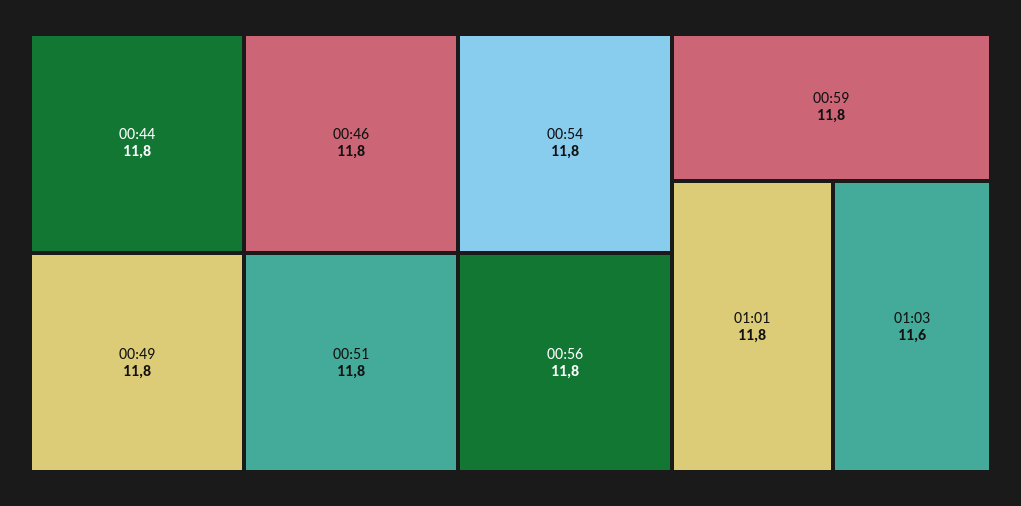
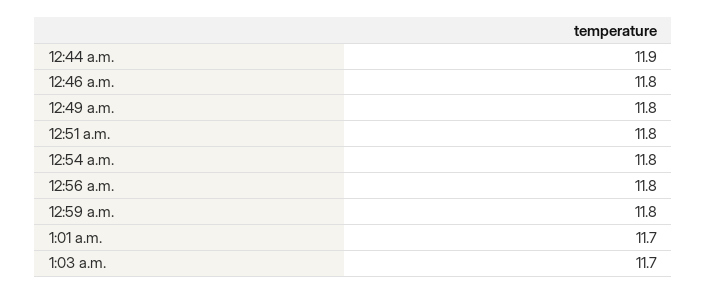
  {
-   "00:44": 11.8,
+   "00:44": 11.9,
    "00:46": 11.8,
    "00:49": 11.8,
    "00:51": 11.8,
    "00:54": 11.8,
    "00:56": 11.8,
    "00:59": 11.8,
-   "01:01": 11.8,
+   "01:01": 11.7,
-   "01:03": 11.6
+   "01:03": 11.7
  }

